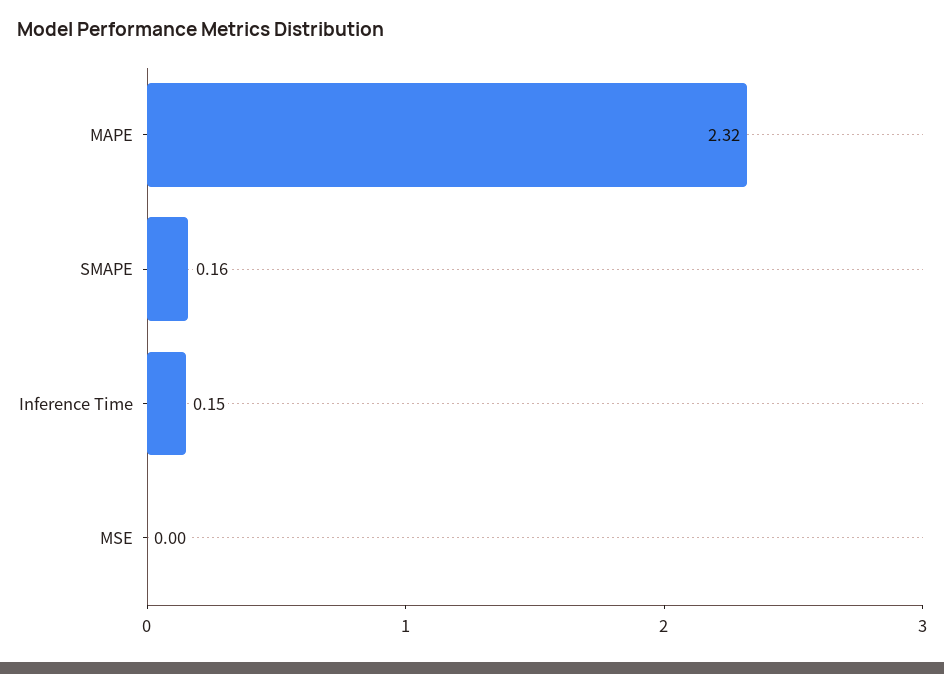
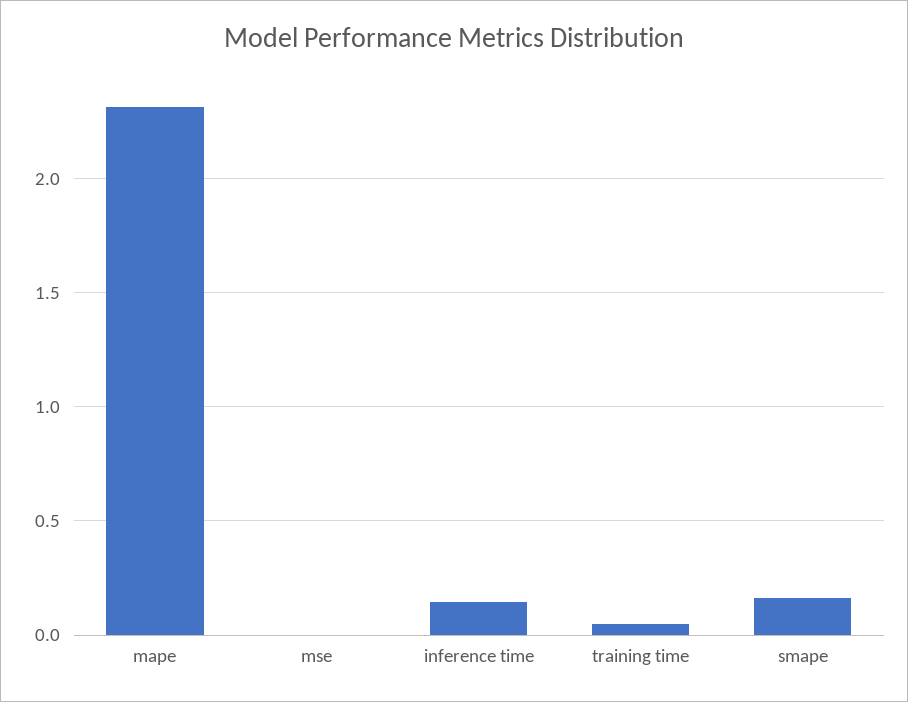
  {
    "MAPE": 2.32,
    "SMAPE": 0.16,
    "Inference Time": 0.15,
-   "MSE": 0
+   "MSE": 0,
+   "training time": 0.05
  }

